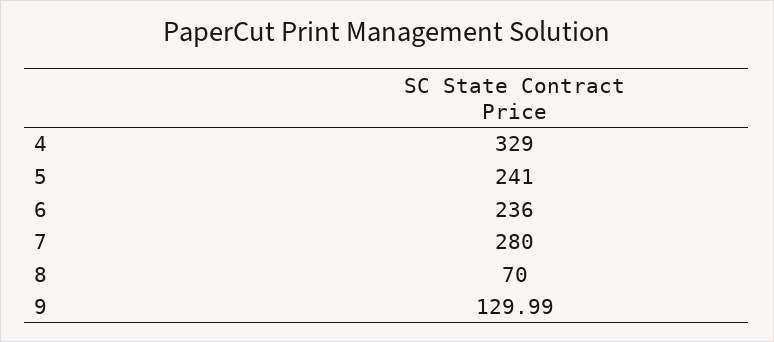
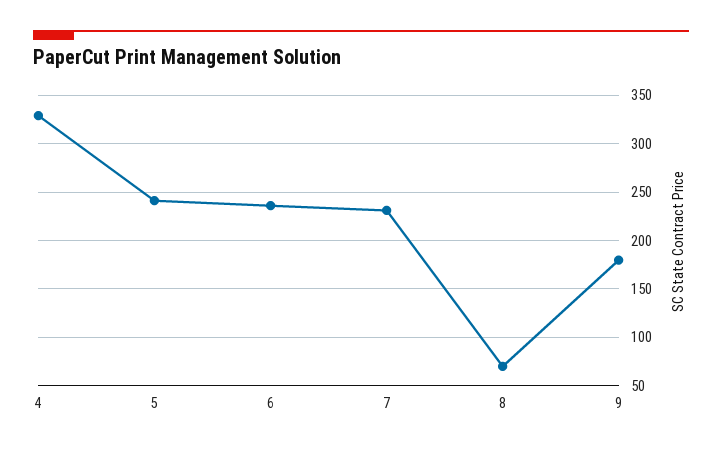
  {
    "4": 329,
    "5": 241,
    "6": 236,
-   "7": 280,
+   "7": 230,
    "8": 70,
-   "9": 129.99
+   "9": 180
  }

